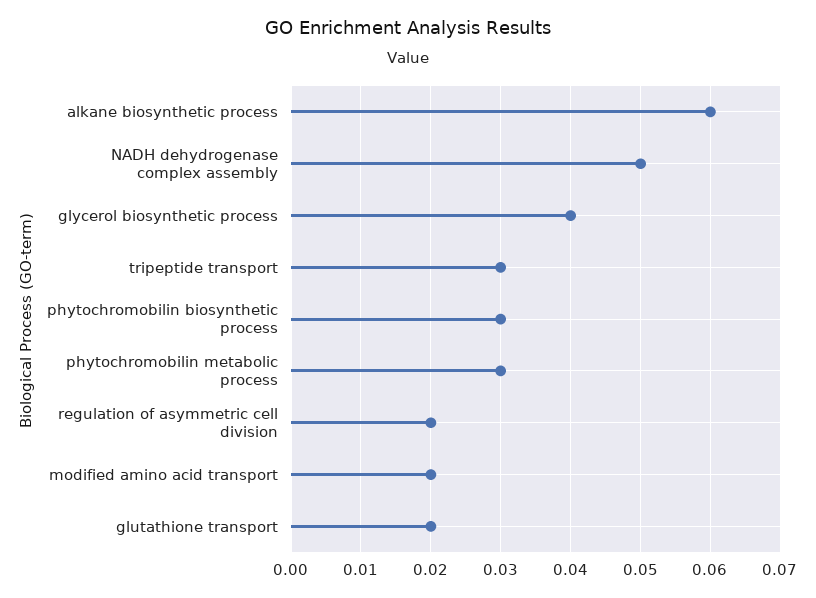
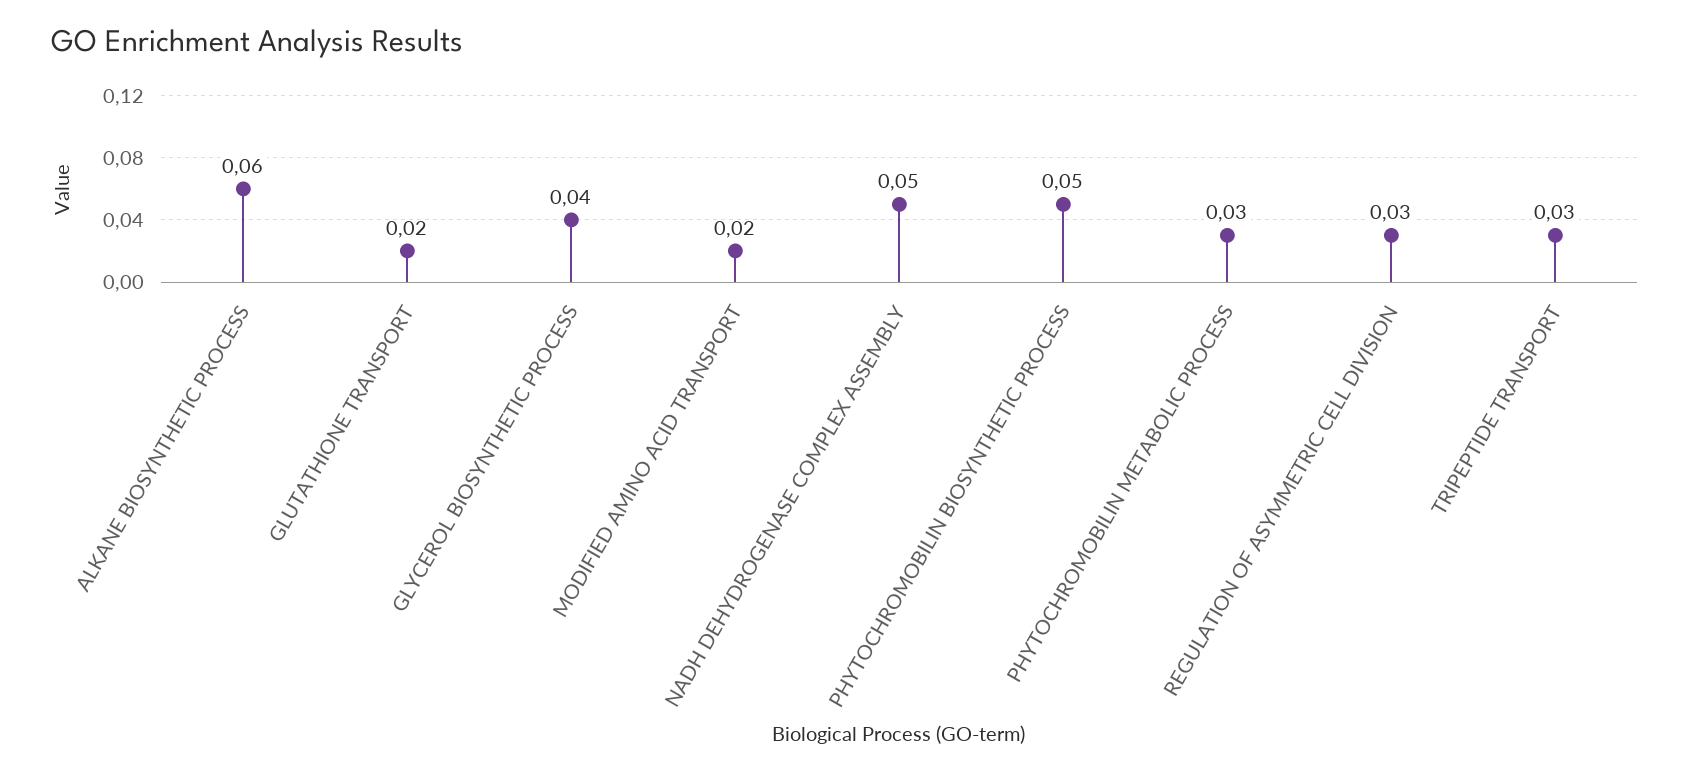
  {
    "alkane biosynthetic process": 0.06,
    "NADH dehydrogenase complex assembly": 0.05,
    "glycerol biosynthetic process": 0.04,
    "tripeptide transport": 0.03,
-   "phytochromobilin biosynthetic process": 0.03,
+   "phytochromobilin biosynthetic process": 0.05,
    "phytochromobilin metabolic process": 0.03,
-   "regulation of asymmetric cell division": 0.02,
+   "regulation of asymmetric cell division": 0.03,
    "modified amino acid transport": 0.02,
    "glutathione transport": 0.02
  }

